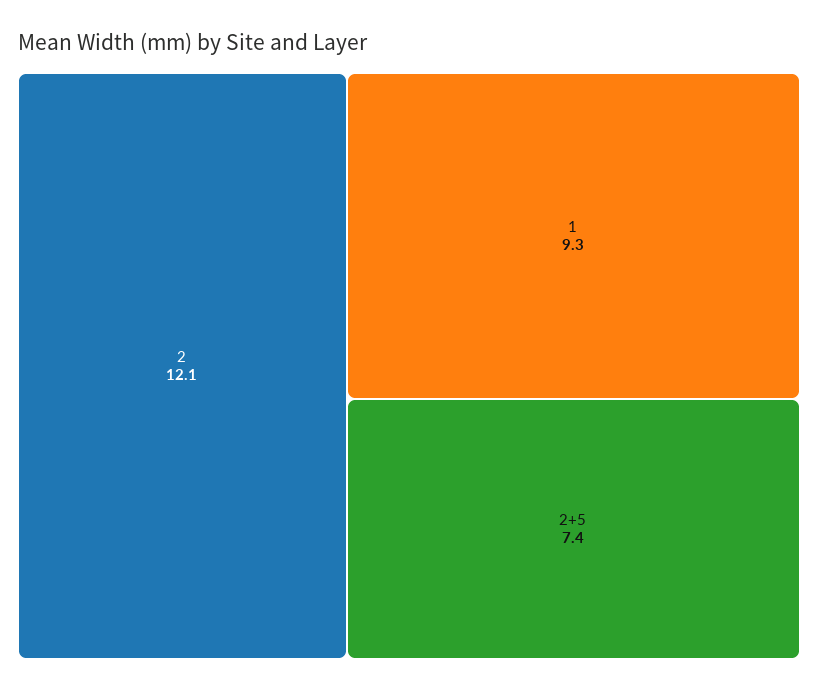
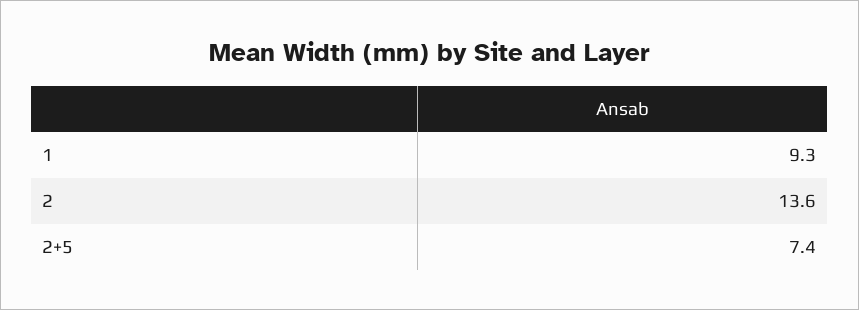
  {
-   "2": 12.1,
+   "2": 13.6,
    "1": 9.3,
    "2+5": 7.4
  }

